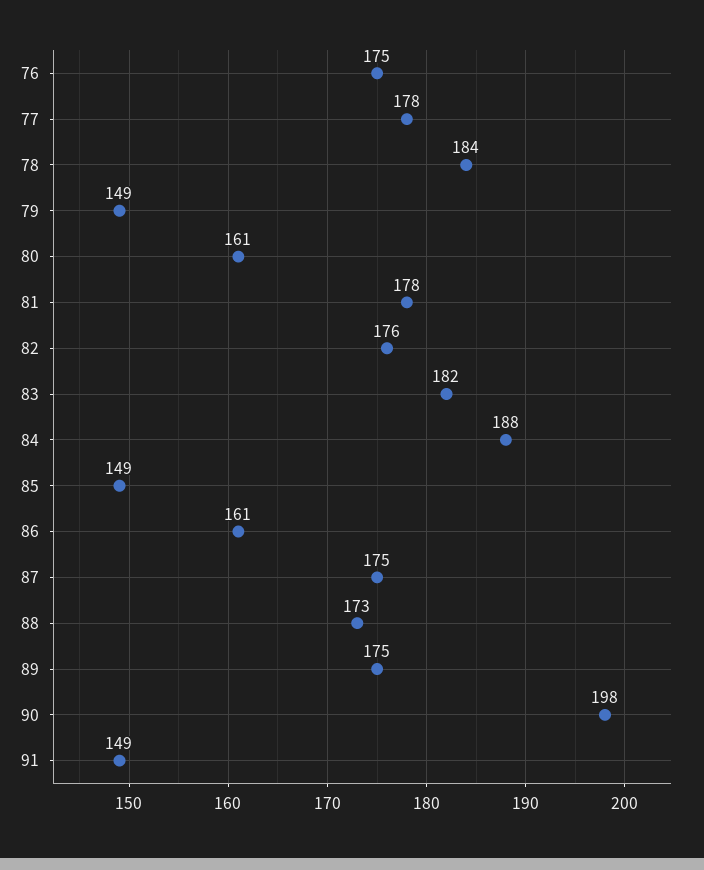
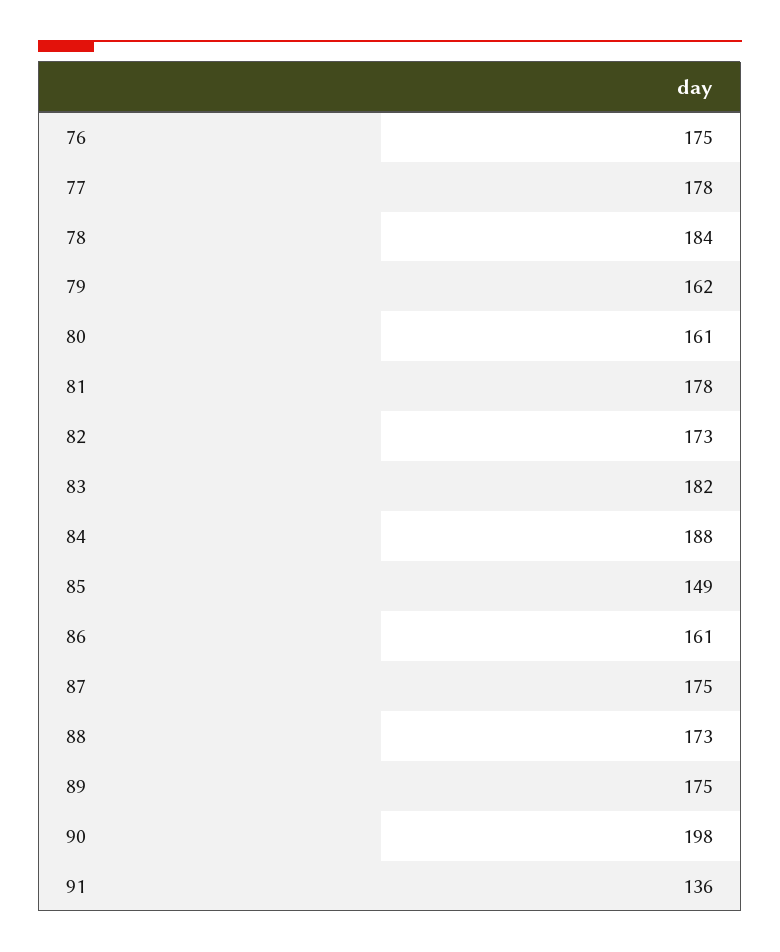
  {
    "76": 175,
    "77": 178,
    "78": 184,
-   "79": 149,
+   "79": 162,
    "80": 161,
    "81": 178,
-   "82": 176,
+   "82": 173,
    "83": 182,
    "84": 188,
    "85": 149,
    "86": 161,
    "87": 175,
    "88": 173,
    "89": 175,
    "90": 198,
-   "91": 149
+   "91": 136
  }

